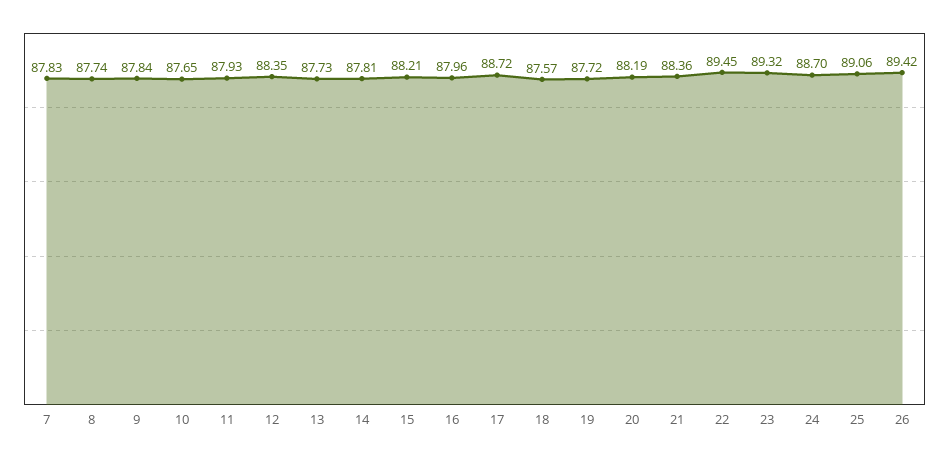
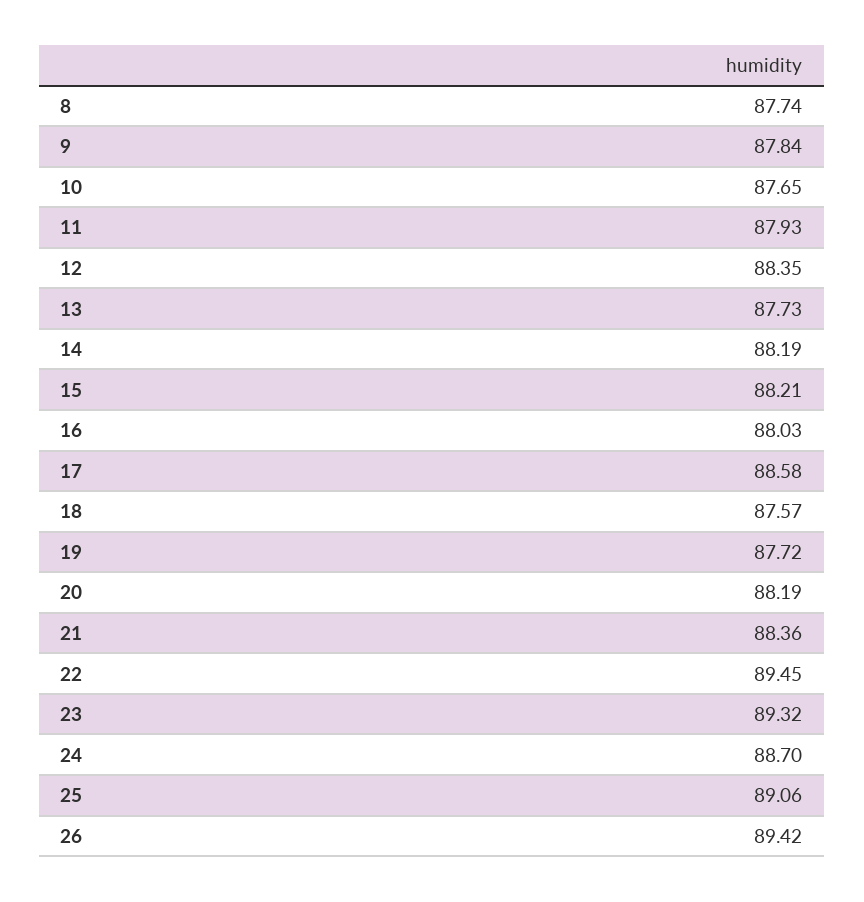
  {
-   "7": 87.83,
    "8": 87.74,
    "9": 87.84,
    "10": 87.65,
    "11": 87.93,
    "12": 88.35,
    "13": 87.73,
-   "14": 87.81,
+   "14": 88.19,
    "15": 88.21,
-   "16": 87.96,
+   "16": 88.03,
-   "17": 88.72,
+   "17": 88.58,
    "18": 87.57,
    "19": 87.72,
    "20": 88.19,
    "21": 88.36,
    "22": 89.45,
    "23": 89.32,
    "24": 88.7,
    "25": 89.06,
    "26": 89.42
  }

